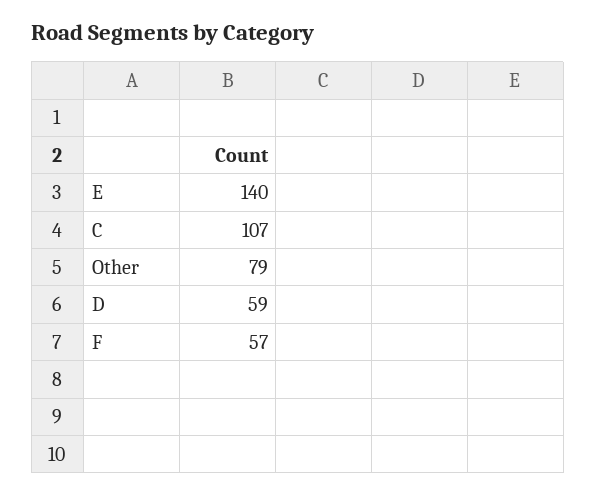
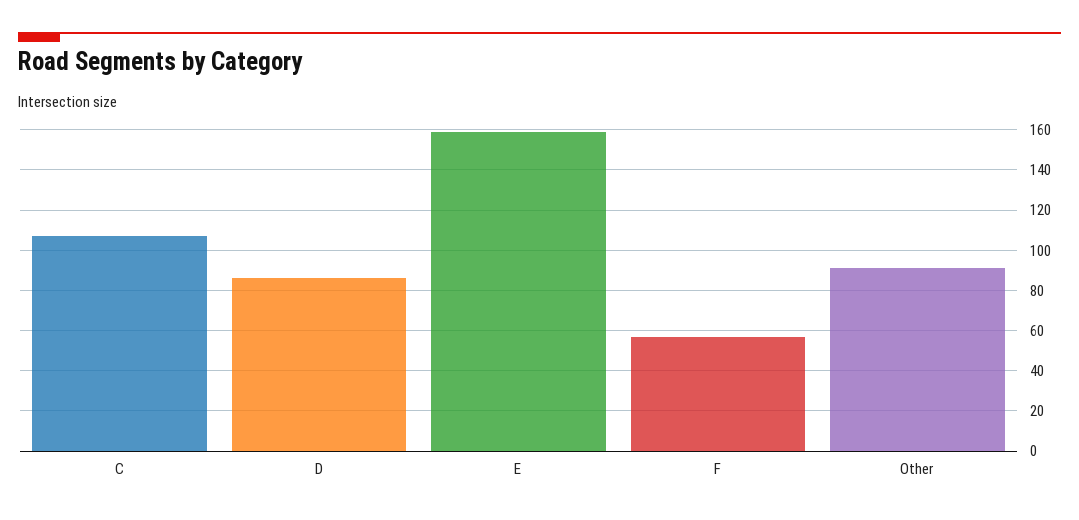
  {
-   "E": 140,
+   "E": 160,
    "C": 107,
-   "Other": 79,
+   "Other": 90,
-   "D": 59,
+   "D": 85,
    "F": 57
  }

